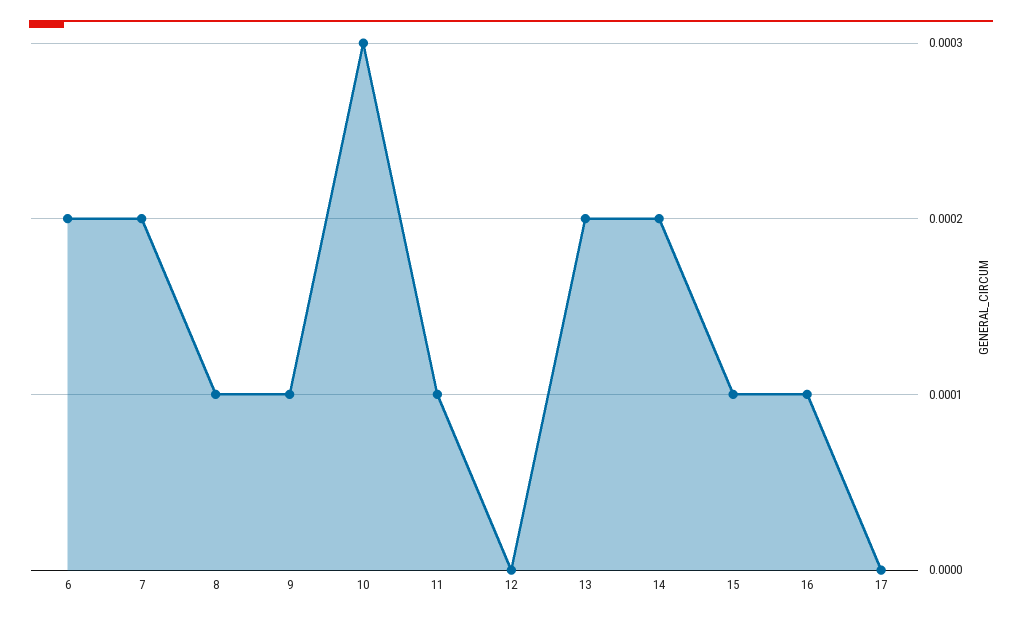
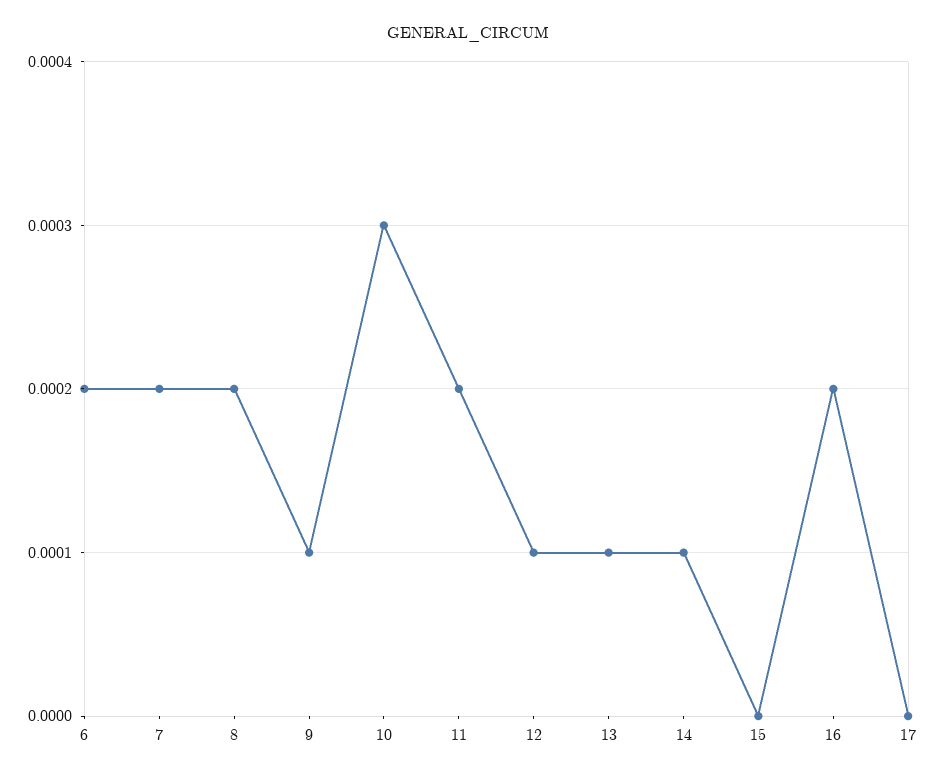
  {
    "6": 0.0002,
    "7": 0.0002,
-   "8": 0.0001,
+   "8": 0.0002,
    "9": 0.0001,
    "10": 0.0003,
-   "11": 0.0001,
+   "11": 0.0002,
-   "12": 0,
+   "12": 0.0001,
-   "13": 0.0002,
+   "13": 0.0001,
-   "14": 0.0002,
+   "14": 0.0001,
-   "15": 0.0001,
+   "15": 0,
-   "16": 0.0001,
+   "16": 0.0002,
    "17": 0
  }

